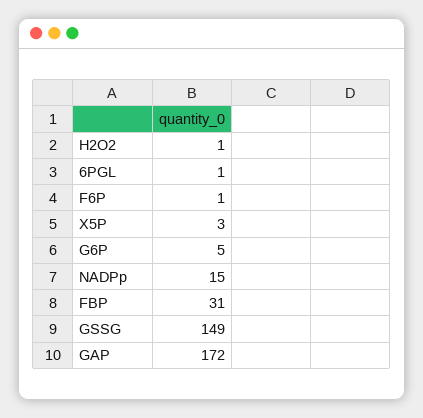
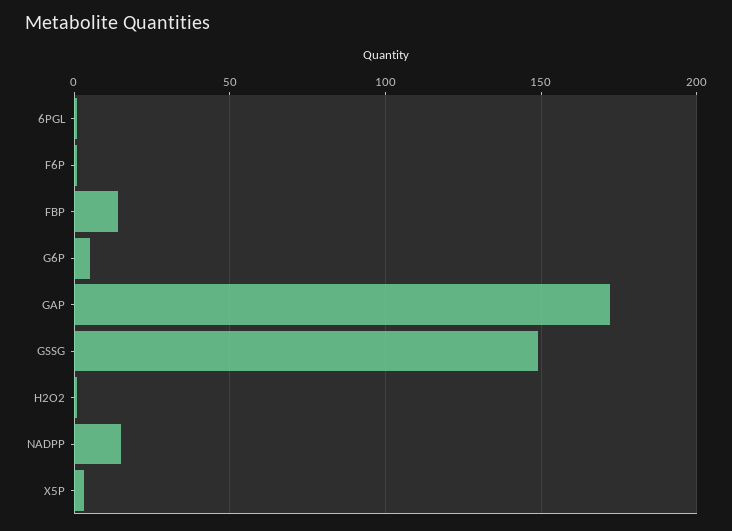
  {
    "H2O2": 1,
    "6PGL": 1,
    "F6P": 1,
    "X5P": 3,
    "G6P": 5,
    "NADPp": 15,
-   "FBP": 31,
+   "FBP": 15,
    "GSSG": 149,
    "GAP": 172
  }

